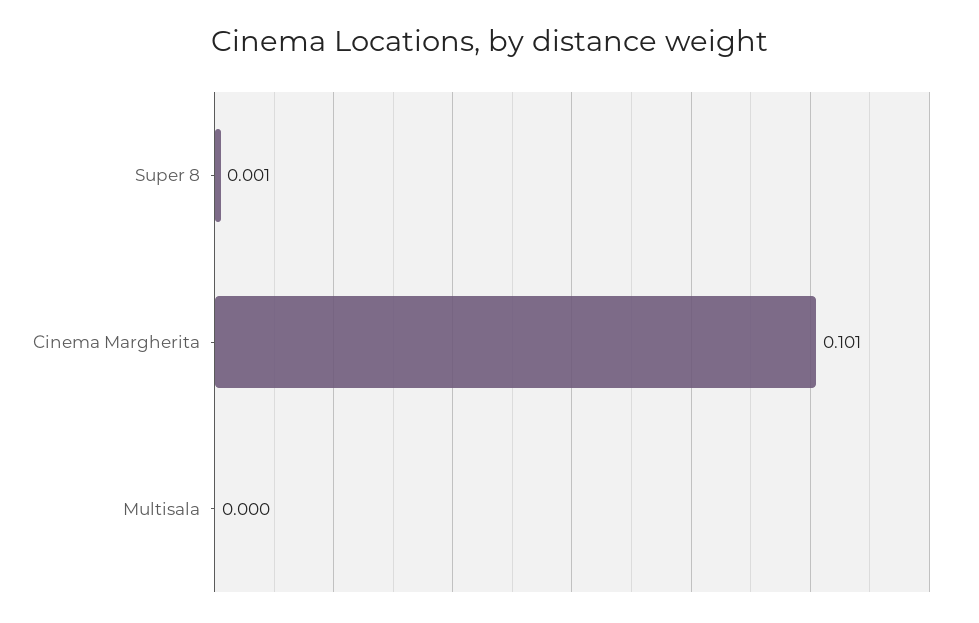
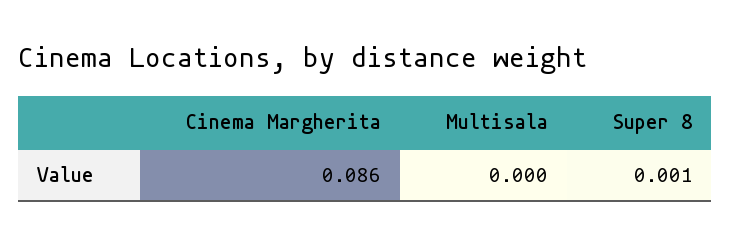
  {
    "Super 8": 0.001,
-   "Cinema Margherita": 0.101,
+   "Cinema Margherita": 0.086,
    "Multisala": 0
  }

